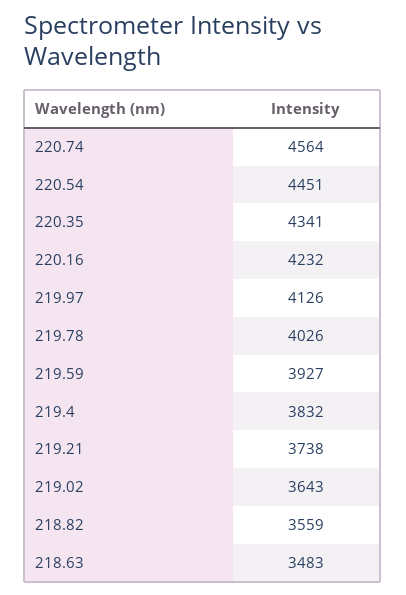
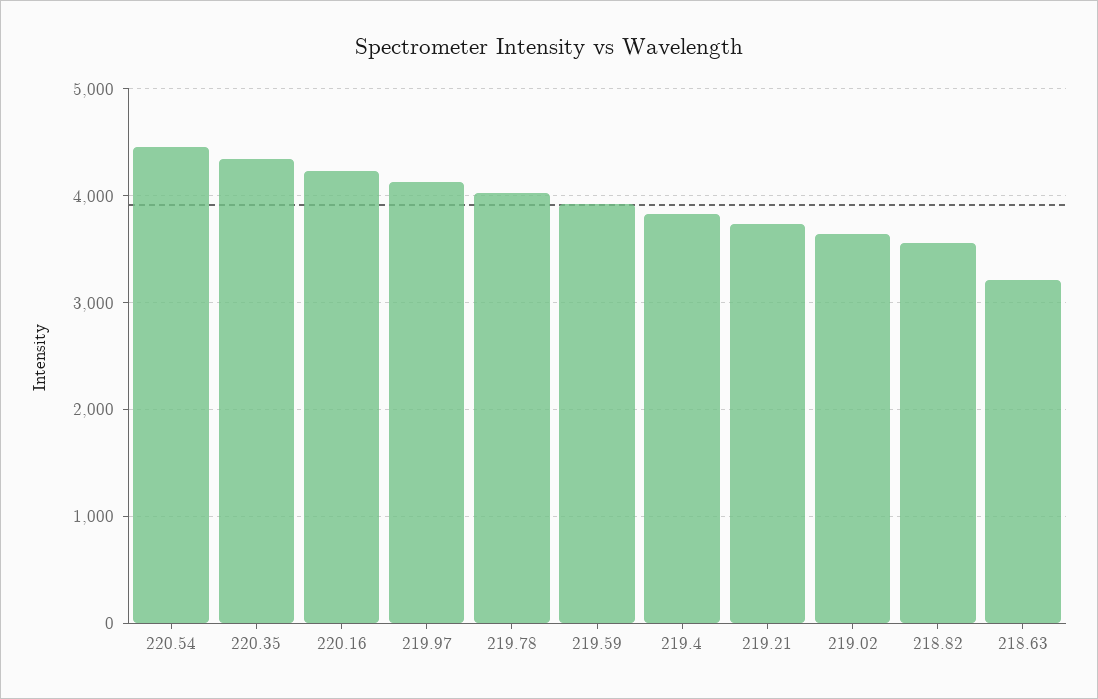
  {
-   "220.74": 4564,
    "220.54": 4451,
    "220.35": 4341,
    "220.16": 4232,
    "219.97": 4126,
    "219.78": 4026,
    "219.59": 3927,
    "219.4": 3832,
    "219.21": 3738,
    "219.02": 3643,
    "218.82": 3559,
-   "218.63": 3483
+   "218.63": 3200
  }

